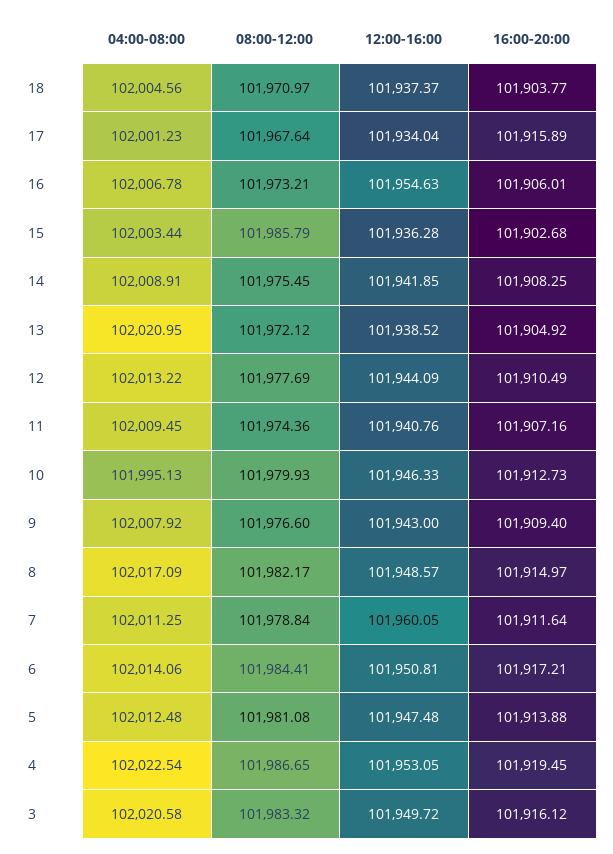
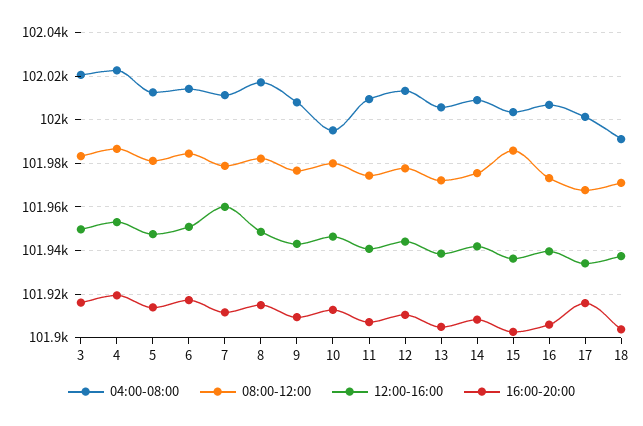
  {
    "04:00-08:00": {
-     "18": 102004.56,
+     "18": 101990,
      "17": 102001.23,
      "16": 102006.78,
      "15": 102003.44,
      "14": 102008.91,
-     "13": 102020.95,
+     "13": 102005,
      "12": 102013.22,
      "11": 102009.45,
      "10": 101995.13,
      "9": 102007.92,
      "8": 102017.09,
      "7": 102011.25,
      "6": 102014.06,
      "5": 102012.48,
      "4": 102022.54,
      "3": 102020.58
    },
    "08:00-12:00": {
      "18": 101970.97,
      "17": 101967.64,
      "16": 101973.21,
      "15": 101985.79,
      "14": 101975.45,
      "13": 101972.12,
      "12": 101977.69,
      "11": 101974.36,
      "10": 101979.93,
      "9": 101976.6,
      "8": 101982.17,
      "7": 101978.84,
      "6": 101984.41,
      "5": 101981.08,
      "4": 101986.65,
      "3": 101983.32
    },
    "12:00-16:00": {
      "18": 101937.37,
      "17": 101934.04,
-     "16": 101954.63,
+     "16": 101940,
      "15": 101936.28,
      "14": 101941.85,
      "13": 101938.52,
      "12": 101944.09,
      "11": 101940.76,
      "10": 101946.33,
      "9": 101943,
      "8": 101948.57,
      "7": 101960.05,
      "6": 101950.81,
      "5": 101947.48,
      "4": 101953.05,
      "3": 101949.72
    },
    "16:00-20:00": {
      "18": 101903.77,
      "17": 101915.89,
      "16": 101906.01,
      "15": 101902.68,
      "14": 101908.25,
      "13": 101904.92,
      "12": 101910.49,
      "11": 101907.16,
      "10": 101912.73,
      "9": 101909.4,
      "8": 101914.97,
      "7": 101911.64,
      "6": 101917.21,
      "5": 101913.88,
      "4": 101919.45,
      "3": 101916.12
    }
  }

